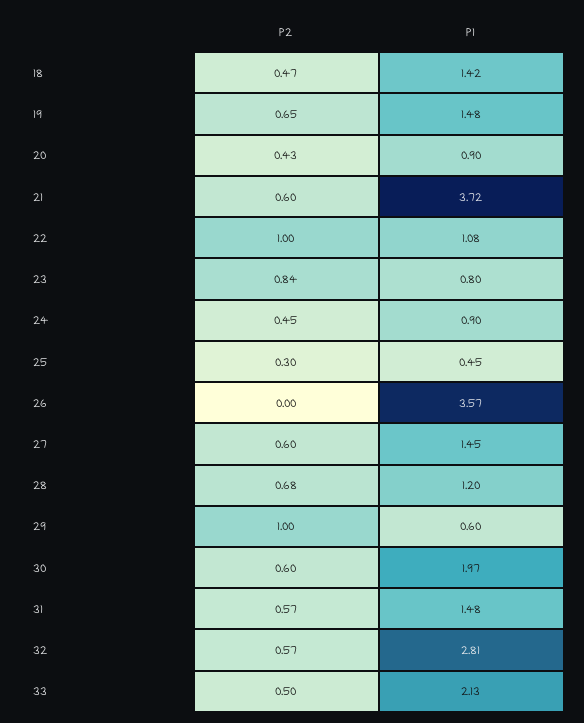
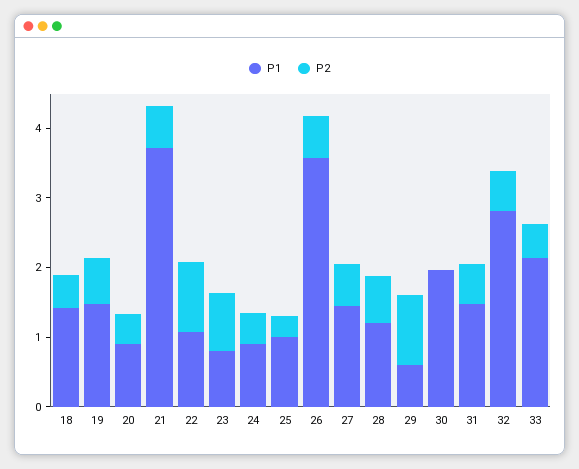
  {
    "P2": {
      "18": 0.47,
      "19": 0.65,
      "20": 0.43,
      "21": 0.6,
      "22": 1,
      "23": 0.84,
      "24": 0.45,
      "25": 0.3,
-     "26": 0,
+     "26": 0.6,
      "27": 0.6,
      "28": 0.68,
      "29": 1,
-     "30": 0.6,
+     "30": 0,
      "31": 0.57,
      "32": 0.57,
      "33": 0.5
    },
    "P1": {
      "18": 1.42,
      "19": 1.48,
      "20": 0.9,
      "21": 3.72,
      "22": 1.08,
      "23": 0.8,
      "24": 0.9,
-     "25": 0.45,
+     "25": 1,
      "26": 3.57,
      "27": 1.45,
      "28": 1.2,
      "29": 0.6,
      "30": 1.97,
      "31": 1.48,
      "32": 2.81,
      "33": 2.13
    }
  }

